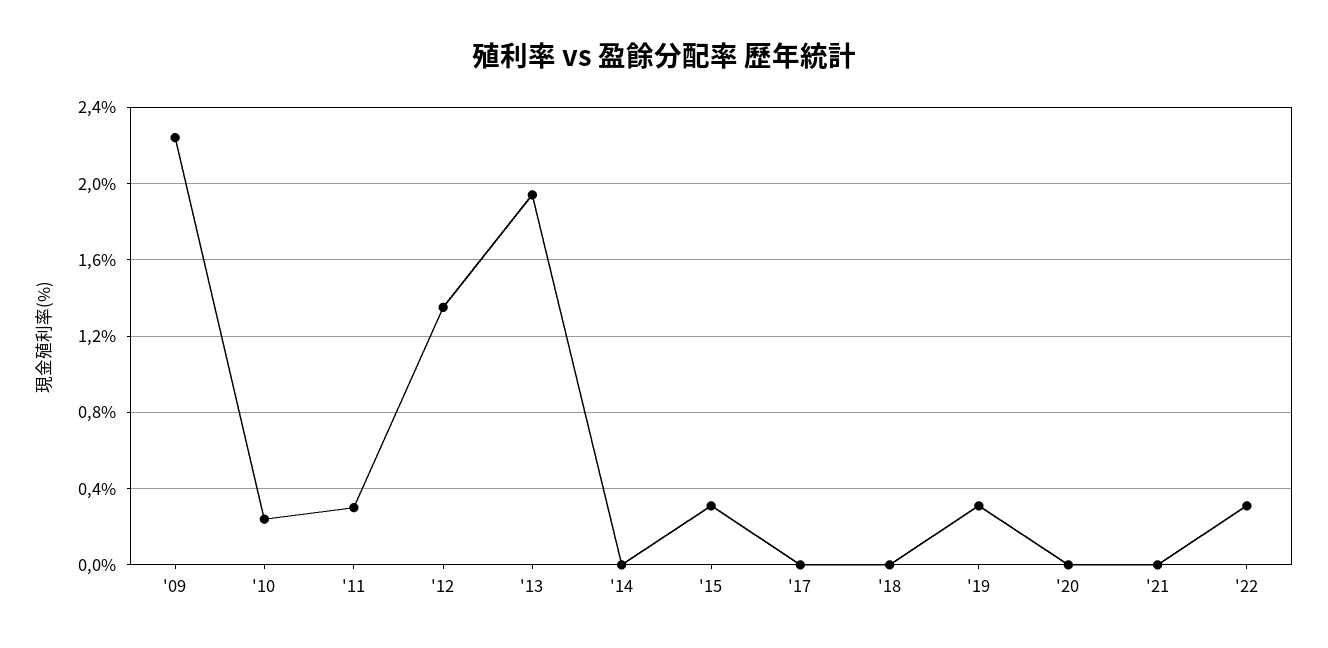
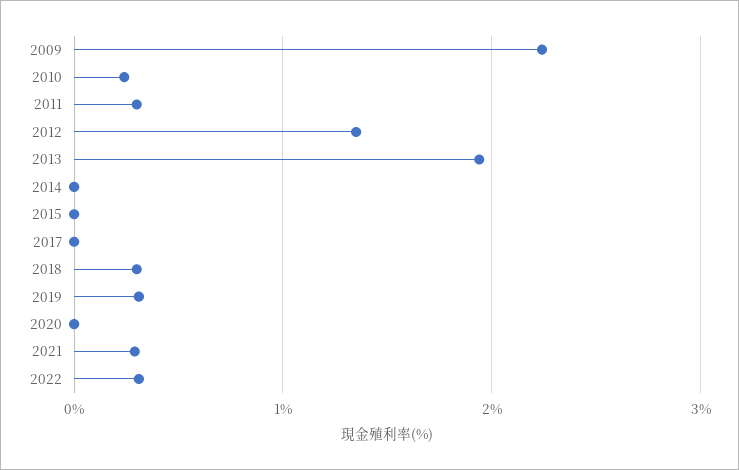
  {
    "'09": 2.25,
    "'10": 0.25,
    "'11": 0.3,
    "'12": 1.35,
    "'13": 1.95,
    "'14": 0,
-   "'15": 0.3,
+   "'15": 0,
    "'17": 0,
-   "'18": 0,
+   "'18": 0.3,
    "'19": 0.3,
    "'20": 0,
-   "'21": 0,
+   "'21": 0.3,
    "'22": 0.3
  }

